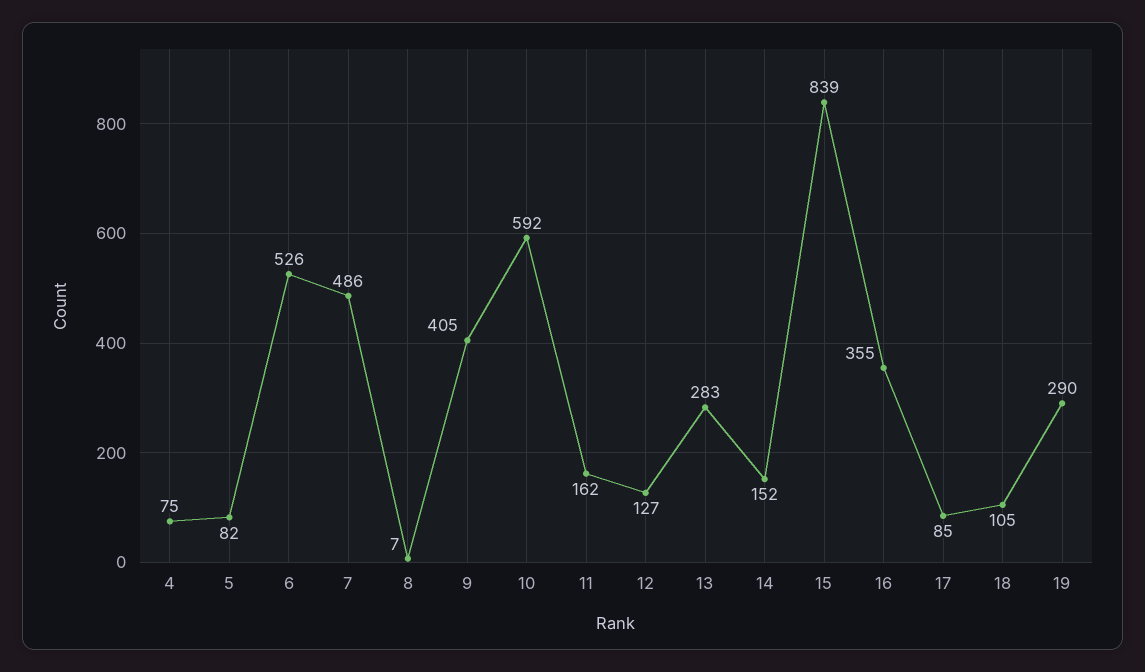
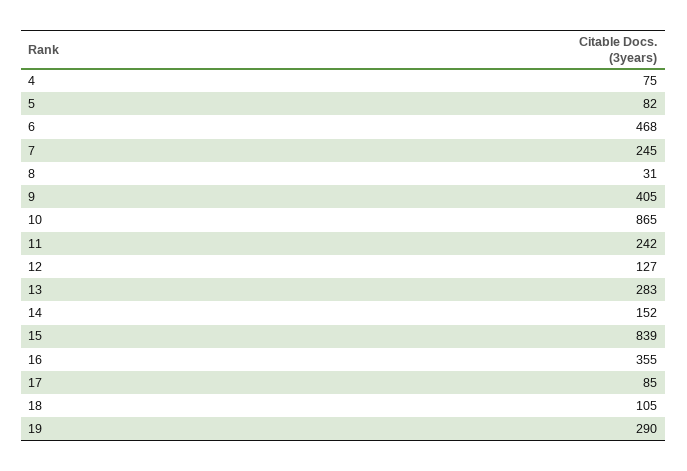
  {
    "4": 75,
    "5": 82,
-   "6": 526,
+   "6": 468,
-   "7": 486,
+   "7": 245,
-   "8": 7,
+   "8": 31,
    "9": 405,
-   "10": 592,
+   "10": 865,
-   "11": 162,
+   "11": 242,
    "12": 127,
    "13": 283,
    "14": 152,
    "15": 839,
    "16": 355,
    "17": 85,
    "18": 105,
    "19": 290
  }

